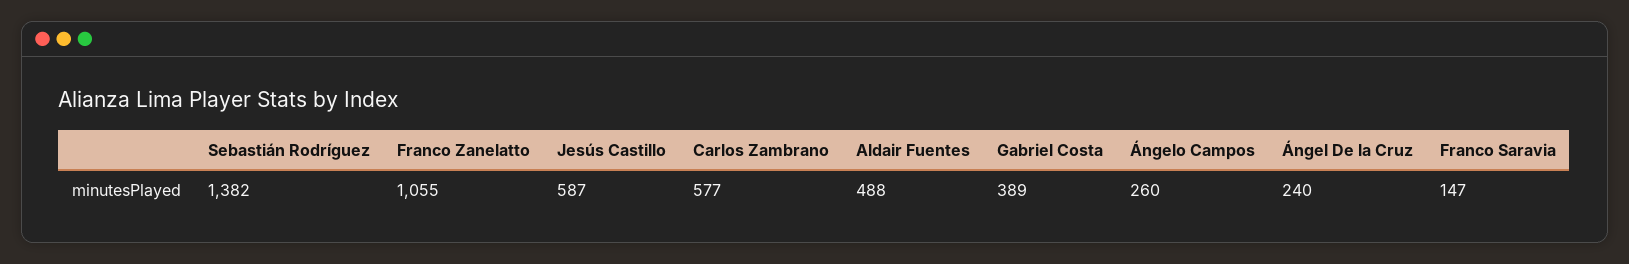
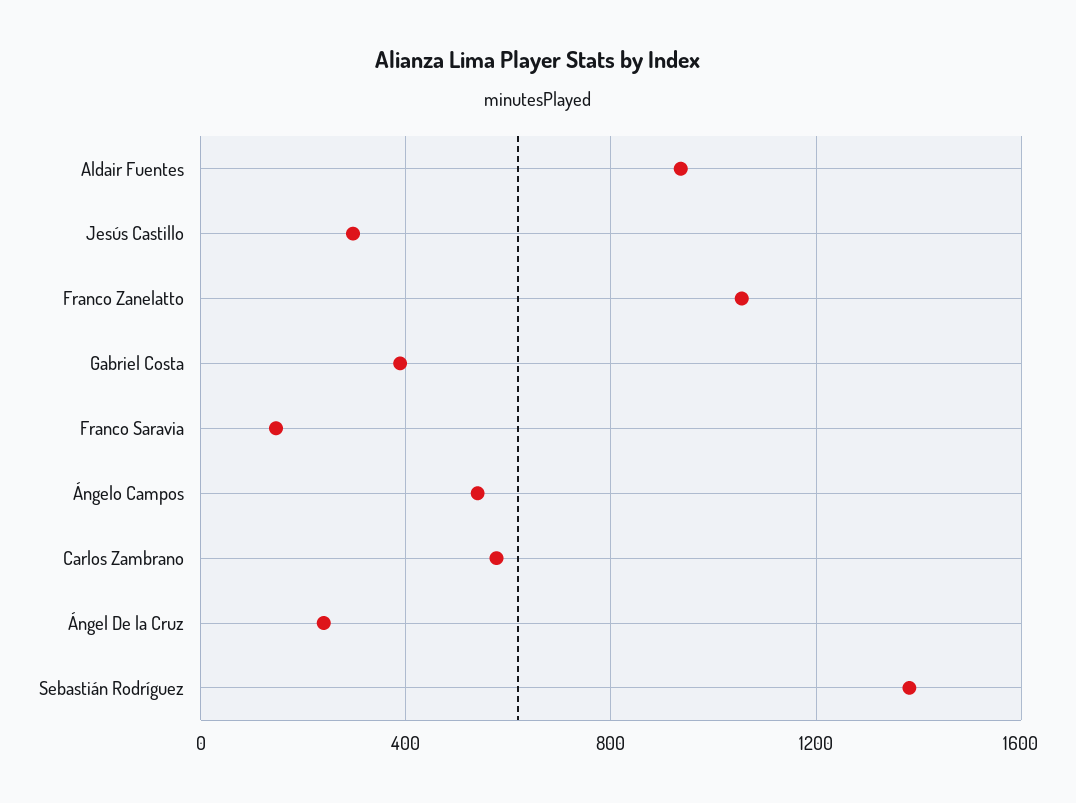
  {
    "Sebastián Rodríguez": 1382,
    "Franco Zanelatto": 1055,
-   "Jesús Castillo": 587,
+   "Jesús Castillo": 300,
    "Carlos Zambrano": 577,
-   "Aldair Fuentes": 488,
+   "Aldair Fuentes": 950,
    "Gabriel Costa": 389,
-   "Ángelo Campos": 260,
+   "Ángelo Campos": 550,
    "Ángel De la Cruz": 240,
    "Franco Saravia": 147
  }

